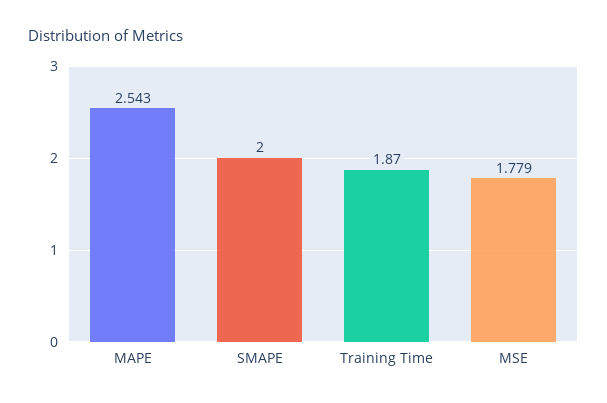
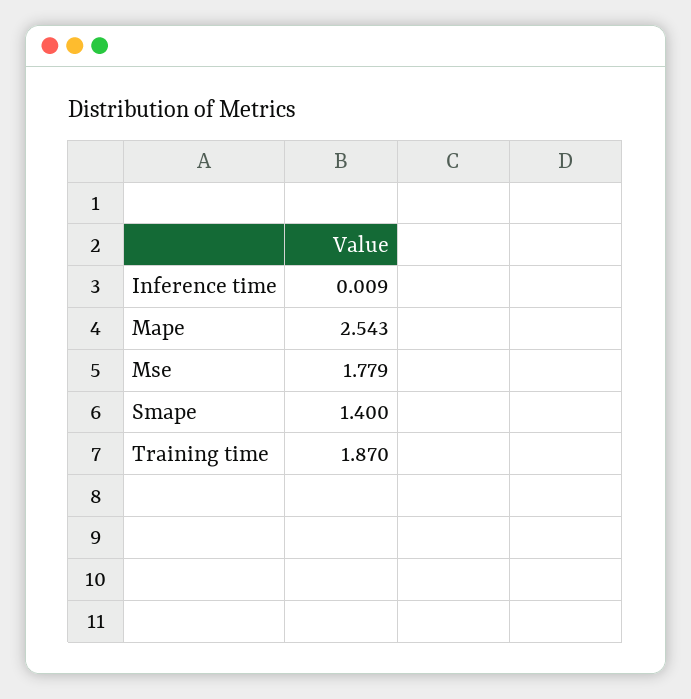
  {
    "MAPE": 2.543,
-   "SMAPE": 2,
+   "SMAPE": 1.4,
    "Training Time": 1.87,
-   "MSE": 1.779
+   "MSE": 1.779,
+   "Inference time": 0.009
  }

